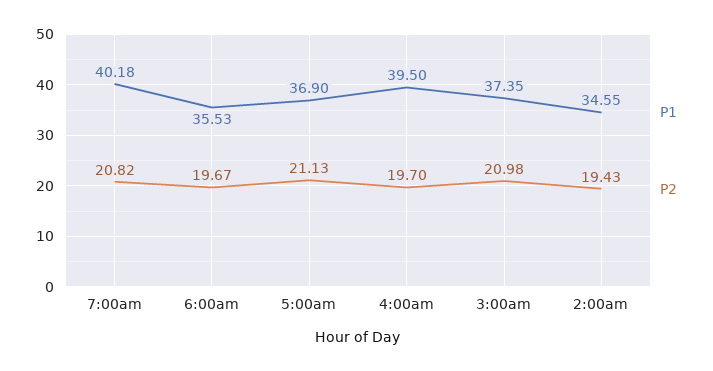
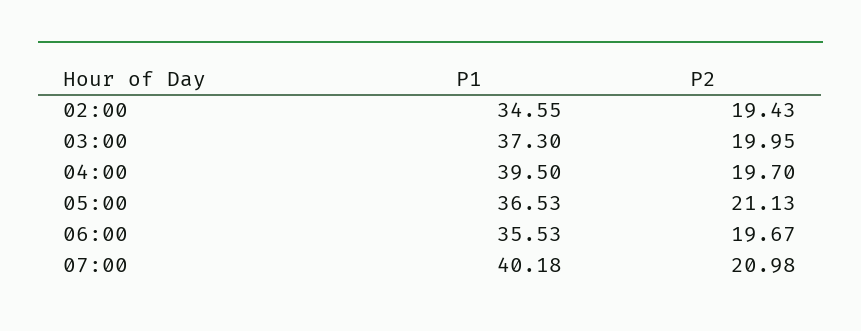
  {
    "P1": {
      "7:00am": 40.18,
      "6:00am": 35.53,
-     "5:00am": 36.9,
+     "5:00am": 36.53,
      "4:00am": 39.5,
-     "3:00am": 37.35,
+     "3:00am": 37.3,
      "2:00am": 34.55
    },
    "P2": {
-     "7:00am": 20.82,
+     "7:00am": 20.98,
      "6:00am": 19.67,
      "5:00am": 21.13,
      "4:00am": 19.7,
-     "3:00am": 20.98,
+     "3:00am": 19.95,
      "2:00am": 19.43
    }
  }

